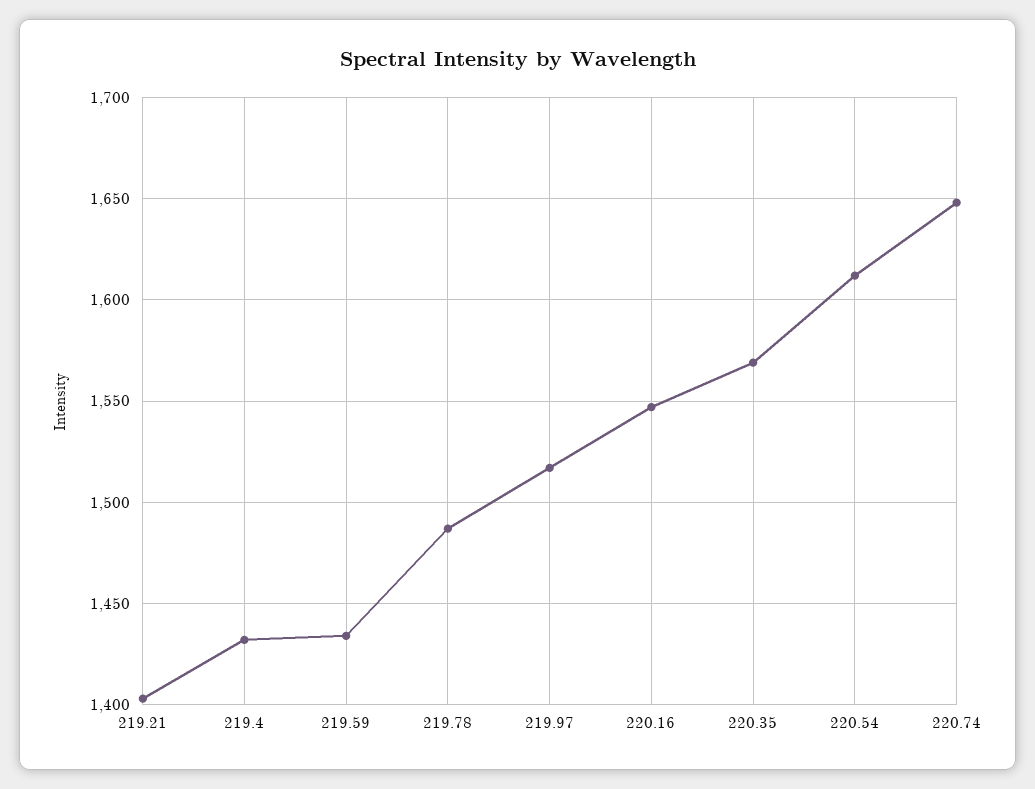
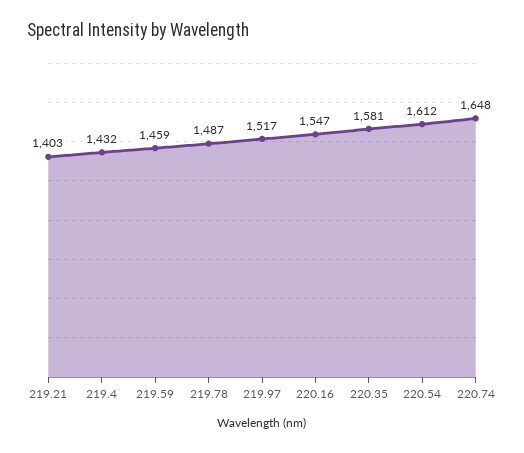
  {
    "219.21": 1403,
    "219.4": 1432,
-   "219.59": 1435,
+   "219.59": 1459,
    "219.78": 1487,
    "219.97": 1517,
    "220.16": 1547,
-   "220.35": 1570,
+   "220.35": 1581,
    "220.54": 1612,
    "220.74": 1648
  }

